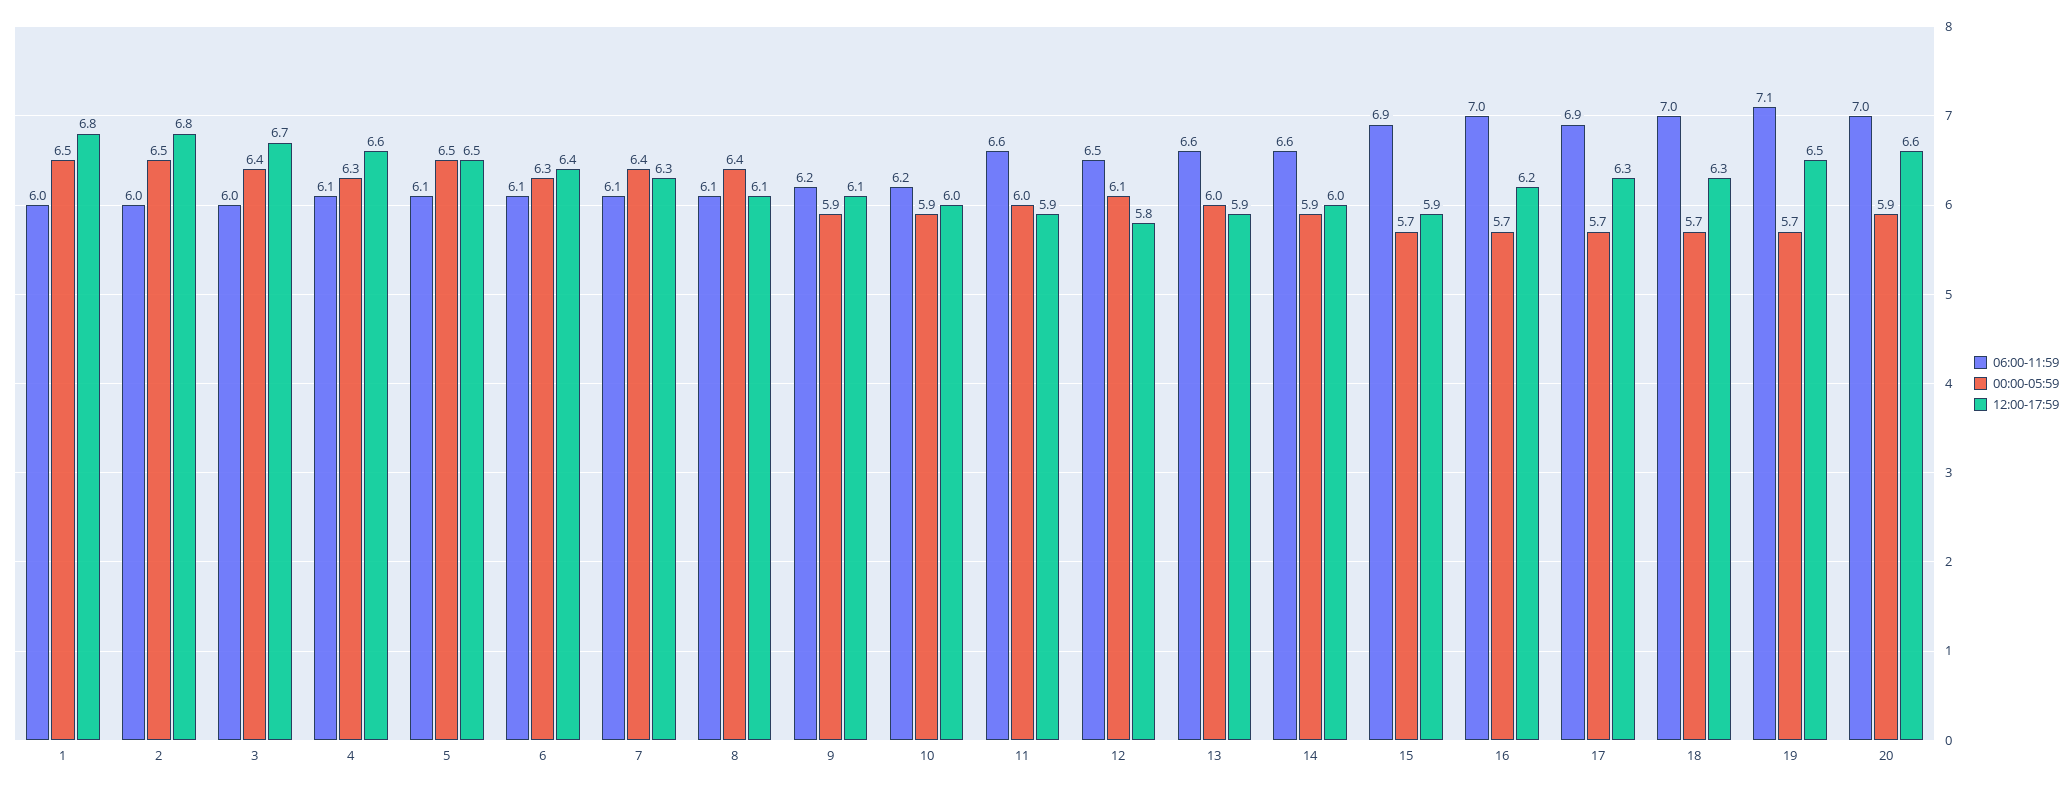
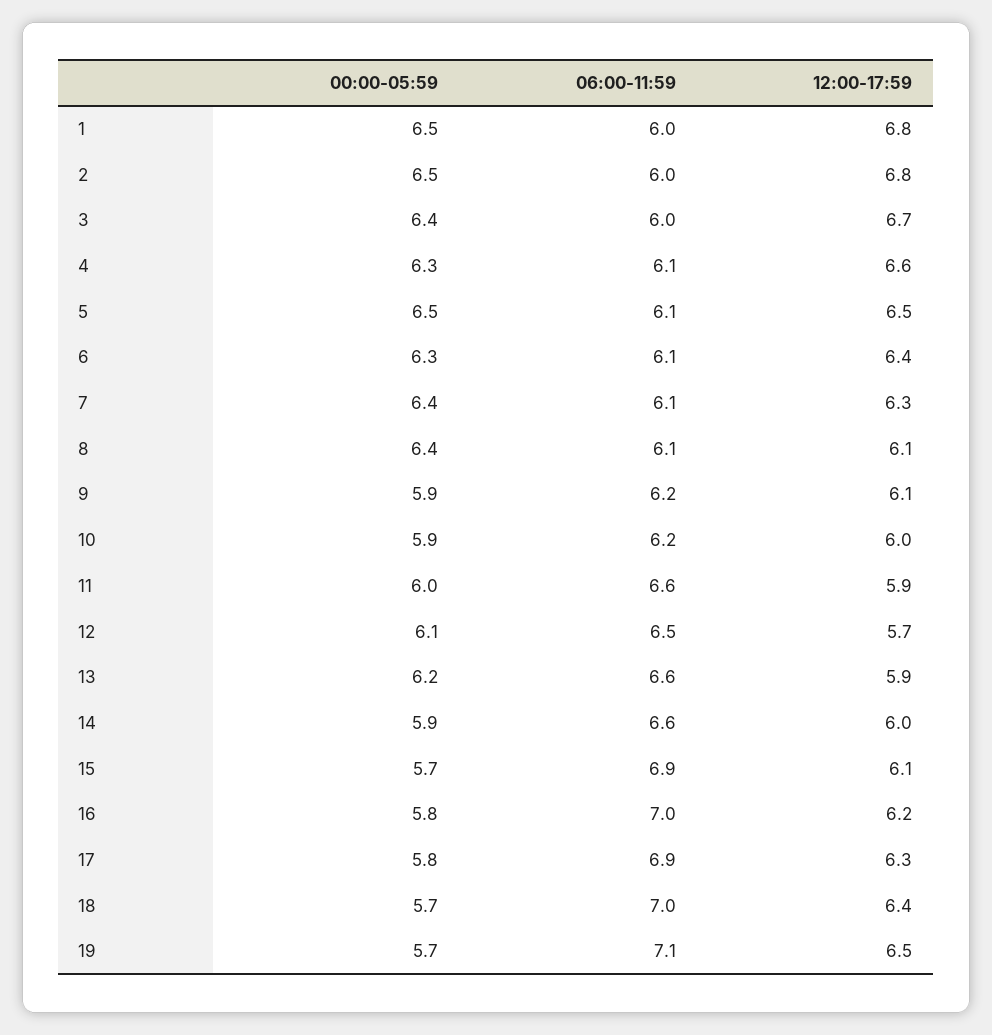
  {
    "06:00-11:59": {
      "1": 6,
      "2": 6,
      "3": 6,
      "4": 6.1,
      "5": 6.1,
      "6": 6.1,
      "7": 6.1,
      "8": 6.1,
      "9": 6.2,
      "10": 6.2,
      "11": 6.6,
      "12": 6.5,
      "13": 6.6,
      "14": 6.6,
      "15": 6.9,
      "16": 7,
      "17": 6.9,
      "18": 7,
-     "19": 7.1,
+     "19": 7.1
-     "20": 7
    },
    "00:00-05:59": {
      "1": 6.5,
      "2": 6.5,
      "3": 6.4,
      "4": 6.3,
      "5": 6.5,
      "6": 6.3,
      "7": 6.4,
      "8": 6.4,
      "9": 5.9,
      "10": 5.9,
      "11": 6,
      "12": 6.1,
-     "13": 6,
+     "13": 6.2,
      "14": 5.9,
      "15": 5.7,
-     "16": 5.7,
+     "16": 5.8,
-     "17": 5.7,
+     "17": 5.8,
      "18": 5.7,
-     "19": 5.7,
+     "19": 5.7
-     "20": 5.9
    },
    "12:00-17:59": {
      "1": 6.8,
      "2": 6.8,
      "3": 6.7,
      "4": 6.6,
      "5": 6.5,
      "6": 6.4,
      "7": 6.3,
      "8": 6.1,
      "9": 6.1,
      "10": 6,
      "11": 5.9,
-     "12": 5.8,
+     "12": 5.7,
      "13": 5.9,
      "14": 6,
-     "15": 5.9,
+     "15": 6.1,
      "16": 6.2,
      "17": 6.3,
-     "18": 6.3,
+     "18": 6.4,
-     "19": 6.5,
+     "19": 6.5
-     "20": 6.6
    }
  }

